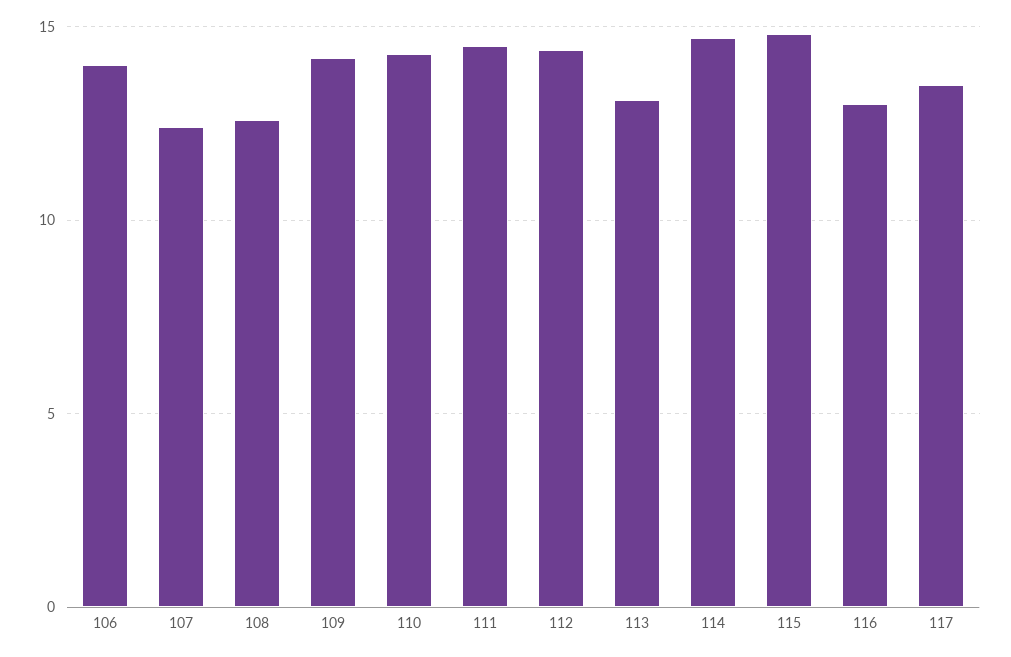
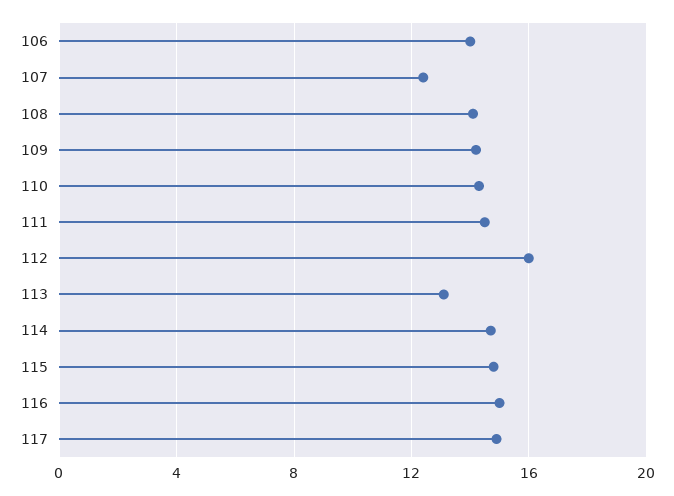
  {
    "106": 14,
    "107": 12.5,
-   "108": 12.5,
+   "108": 14,
    "109": 14,
    "110": 14.5,
    "111": 14.5,
-   "112": 14.5,
+   "112": 16,
    "113": 13,
    "114": 14.5,
    "115": 15,
-   "116": 13,
+   "116": 15,
-   "117": 13.5
+   "117": 15
  }

